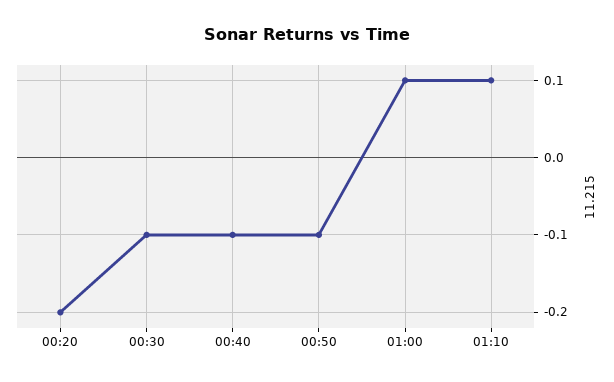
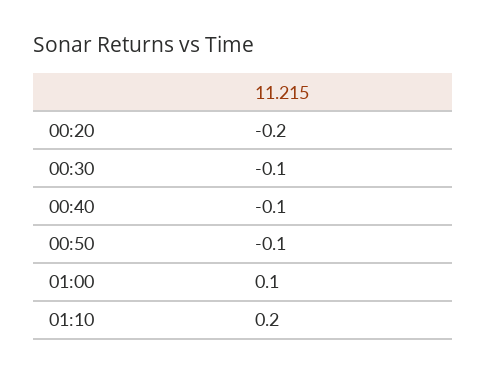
  {
    "00:20": -0.2,
    "00:30": -0.1,
    "00:40": -0.1,
    "00:50": -0.1,
    "01:00": 0.1,
-   "01:10": 0.1
+   "01:10": 0.2
  }

